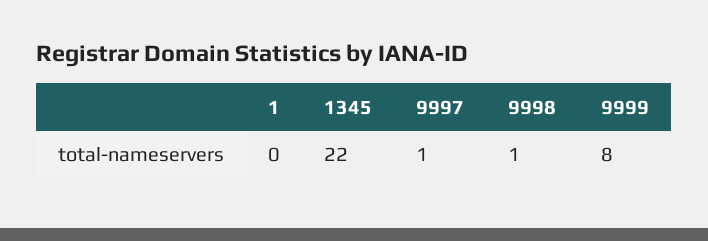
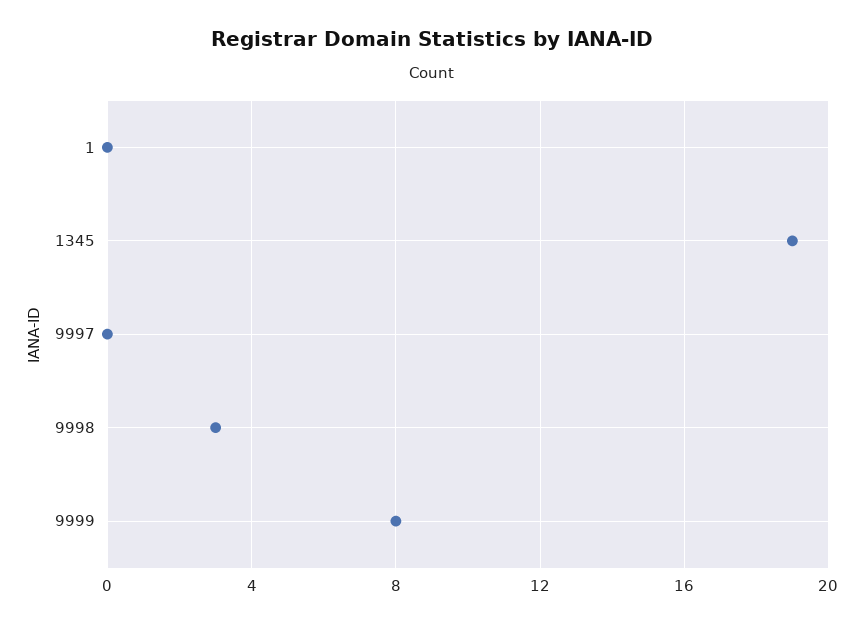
  {
    "1": 0,
-   "1345": 22,
+   "1345": 19,
-   "9997": 1,
+   "9997": 0,
-   "9998": 1,
+   "9998": 3,
    "9999": 8
  }

